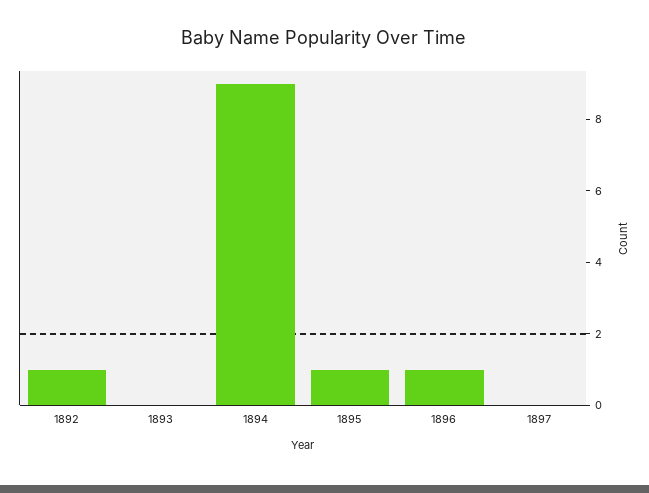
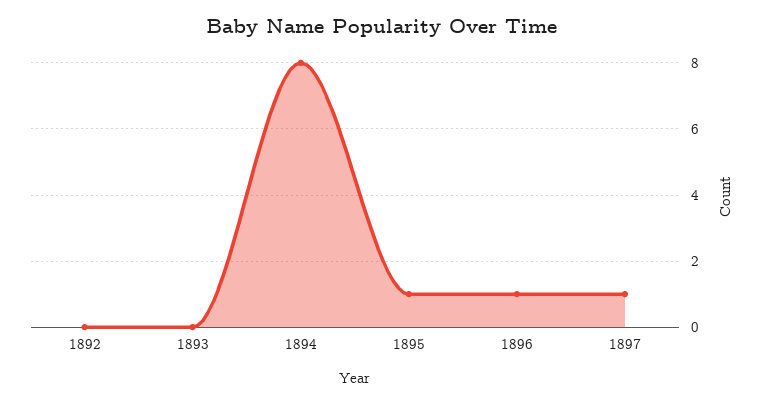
  {
-   "1892": 1,
+   "1892": 0,
    "1893": 0,
-   "1894": 9,
+   "1894": 8,
    "1895": 1,
    "1896": 1,
-   "1897": 0
+   "1897": 1
  }

